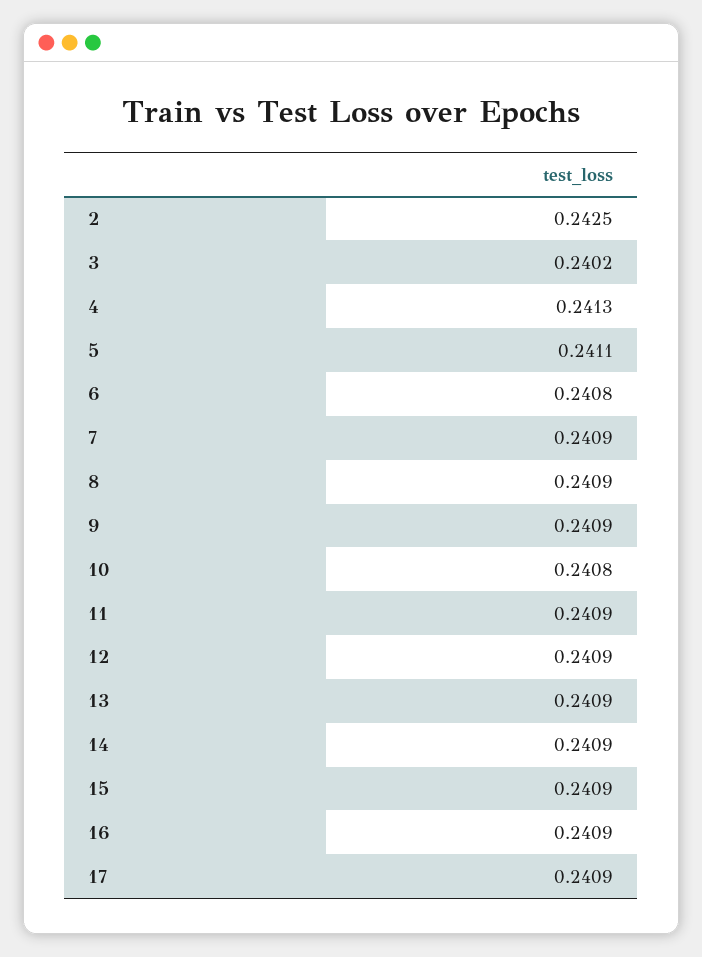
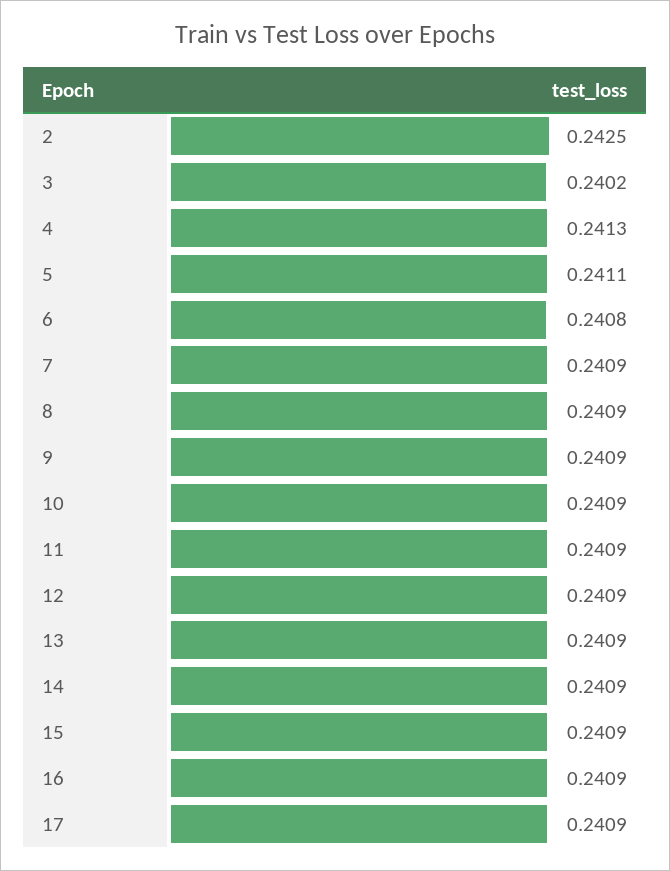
  {
    "2": 0.2425,
    "3": 0.2402,
    "4": 0.2413,
    "5": 0.2411,
    "6": 0.2408,
    "7": 0.2409,
    "8": 0.2409,
    "9": 0.2409,
-   "10": 0.2408,
+   "10": 0.2409,
    "11": 0.2409,
    "12": 0.2409,
    "13": 0.2409,
    "14": 0.2409,
    "15": 0.2409,
    "16": 0.2409,
    "17": 0.2409
  }

